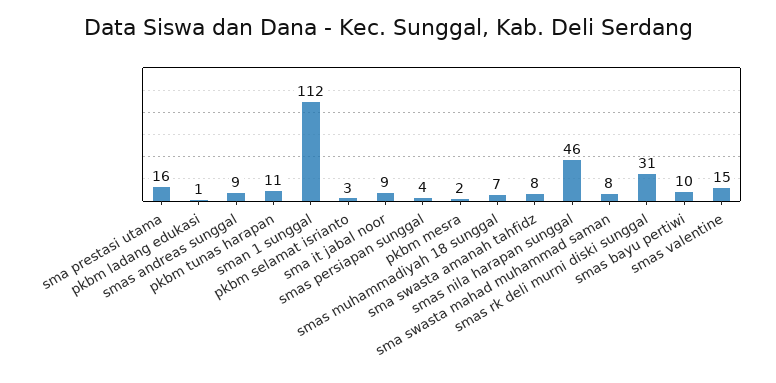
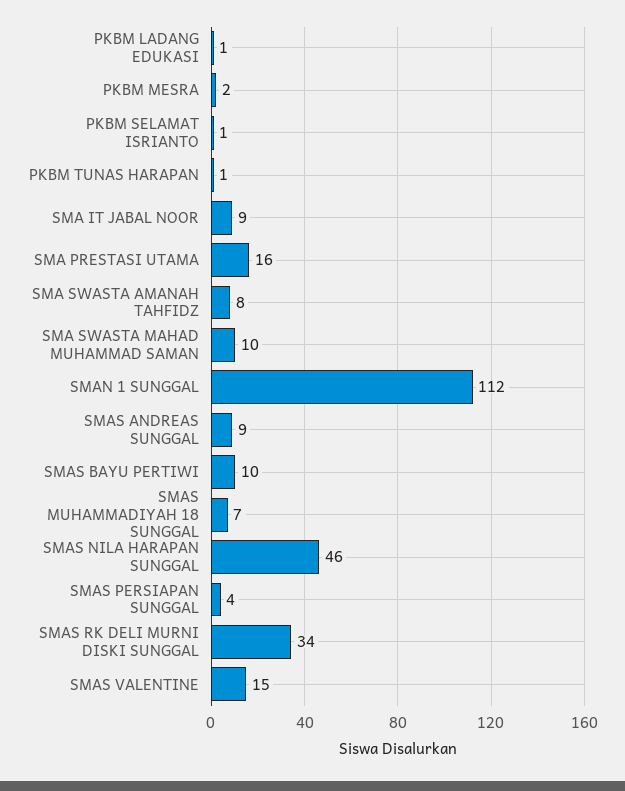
  {
    "sma prestasi utama": 16,
    "pkbm ladang edukasi": 1,
    "smas andreas sunggal": 9,
-   "pkbm tunas harapan": 11,
+   "pkbm tunas harapan": 1,
    "sman 1 sunggal": 112,
-   "pkbm selamat isrianto": 3,
+   "pkbm selamat isrianto": 1,
    "sma it jabal noor": 9,
    "smas persiapan sunggal": 4,
    "pkbm mesra": 2,
    "smas muhammadiyah 18 sunggal": 7,
    "sma swasta amanah tahfidz": 8,
    "smas nila harapan sunggal": 46,
-   "sma swasta mahad muhammad saman": 8,
+   "sma swasta mahad muhammad saman": 10,
-   "smas rk deli murni diski sunggal": 31,
+   "smas rk deli murni diski sunggal": 34,
    "smas bayu pertiwi": 10,
    "smas valentine": 15
  }

